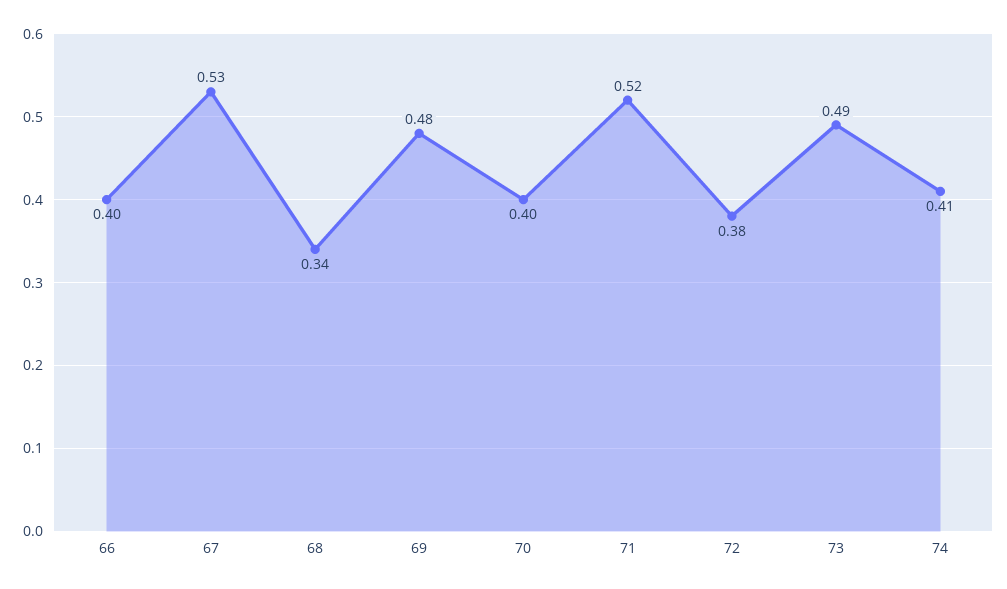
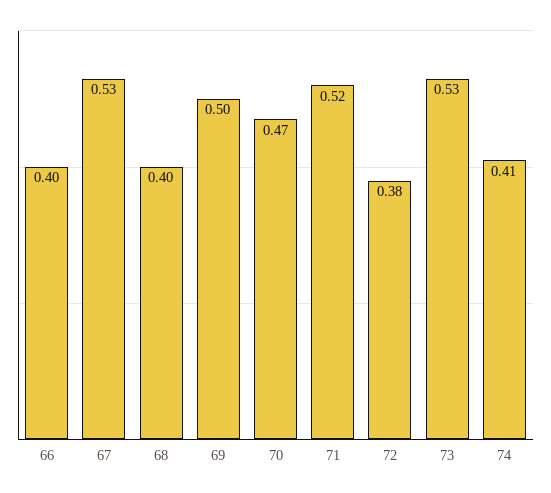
  {
    "66": 0.4,
    "67": 0.53,
-   "68": 0.34,
+   "68": 0.4,
-   "69": 0.48,
+   "69": 0.5,
-   "70": 0.4,
+   "70": 0.47,
    "71": 0.52,
    "72": 0.38,
-   "73": 0.49,
+   "73": 0.53,
    "74": 0.41
  }

